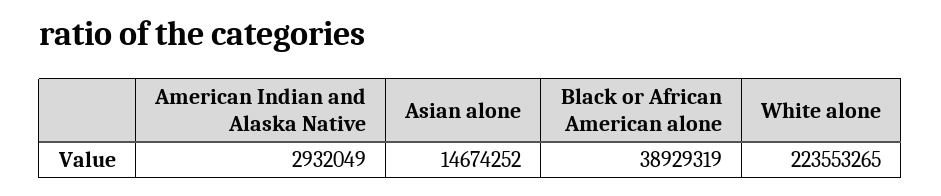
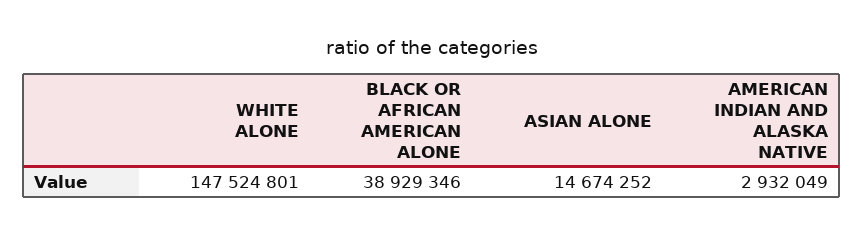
  {
    "American Indian and Alaska Native": 2932049,
    "Asian alone": 14674252,
-   "Black or African American alone": 38929319,
+   "Black or African American alone": 38929346,
-   "White alone": 223553265
+   "White alone": 147524801
  }

